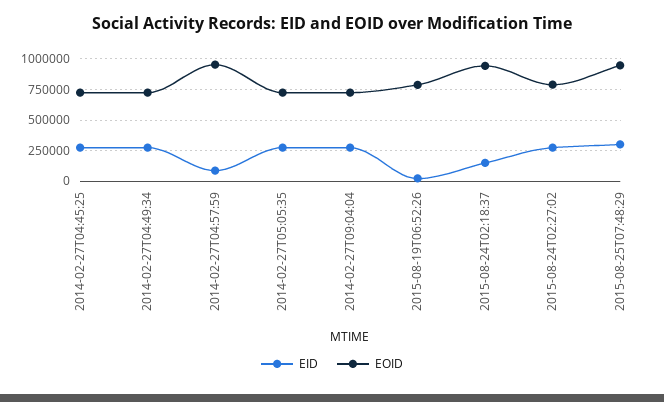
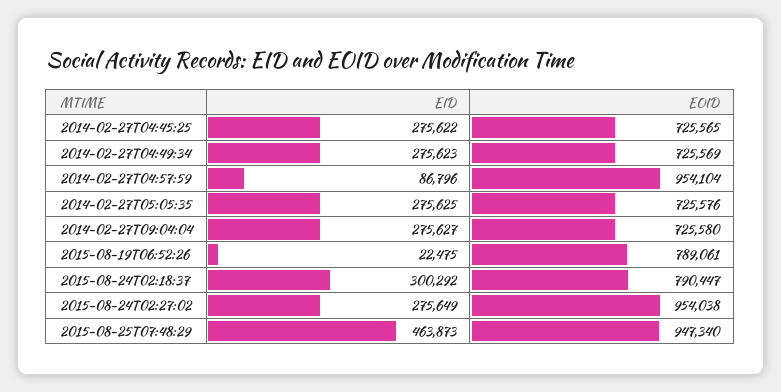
  {
    "EID": {
      "2014-02-27T04:45:25": 275622,
      "2014-02-27T04:49:34": 275623,
      "2014-02-27T04:57:59": 86796,
      "2014-02-27T05:05:35": 275625,
      "2014-02-27T09:04:04": 275627,
      "2015-08-19T06:52:26": 22475,
-     "2015-08-24T02:18:37": 150000,
+     "2015-08-24T02:18:37": 300292,
      "2015-08-24T02:27:02": 275649,
-     "2015-08-25T07:48:29": 300000
+     "2015-08-25T07:48:29": 463873
    },
    "EOID": {
      "2014-02-27T04:45:25": 725565,
      "2014-02-27T04:49:34": 725569,
      "2014-02-27T04:57:59": 954104,
      "2014-02-27T05:05:35": 725576,
      "2014-02-27T09:04:04": 725580,
      "2015-08-19T06:52:26": 789061,
-     "2015-08-24T02:18:37": 950000,
+     "2015-08-24T02:18:37": 790447,
-     "2015-08-24T02:27:02": 800000,
+     "2015-08-24T02:27:02": 954038,
      "2015-08-25T07:48:29": 947340
    }
  }

